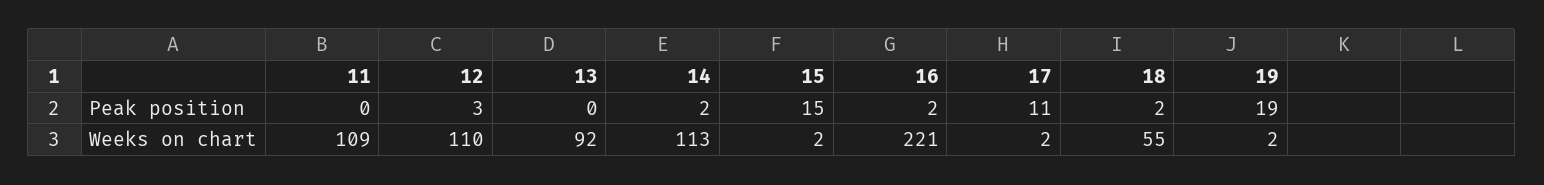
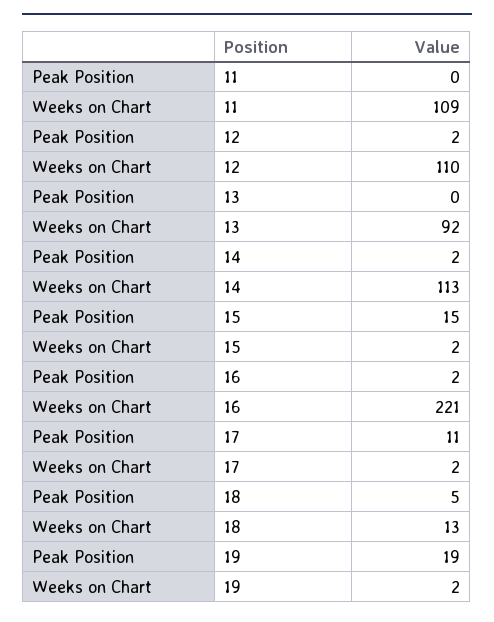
  {
    "11": {
      "Peak position": 0,
      "Weeks on chart": 109
    },
    "12": {
-     "Peak position": 3,
+     "Peak position": 2,
      "Weeks on chart": 110
    },
    "13": {
      "Peak position": 0,
      "Weeks on chart": 92
    },
    "14": {
      "Peak position": 2,
      "Weeks on chart": 113
    },
    "15": {
      "Peak position": 15,
      "Weeks on chart": 2
    },
    "16": {
      "Peak position": 2,
      "Weeks on chart": 221
    },
    "17": {
      "Peak position": 11,
      "Weeks on chart": 2
    },
    "18": {
-     "Peak position": 2,
+     "Peak position": 5,
-     "Weeks on chart": 55
+     "Weeks on chart": 13
    },
    "19": {
      "Peak position": 19,
      "Weeks on chart": 2
    }
  }

